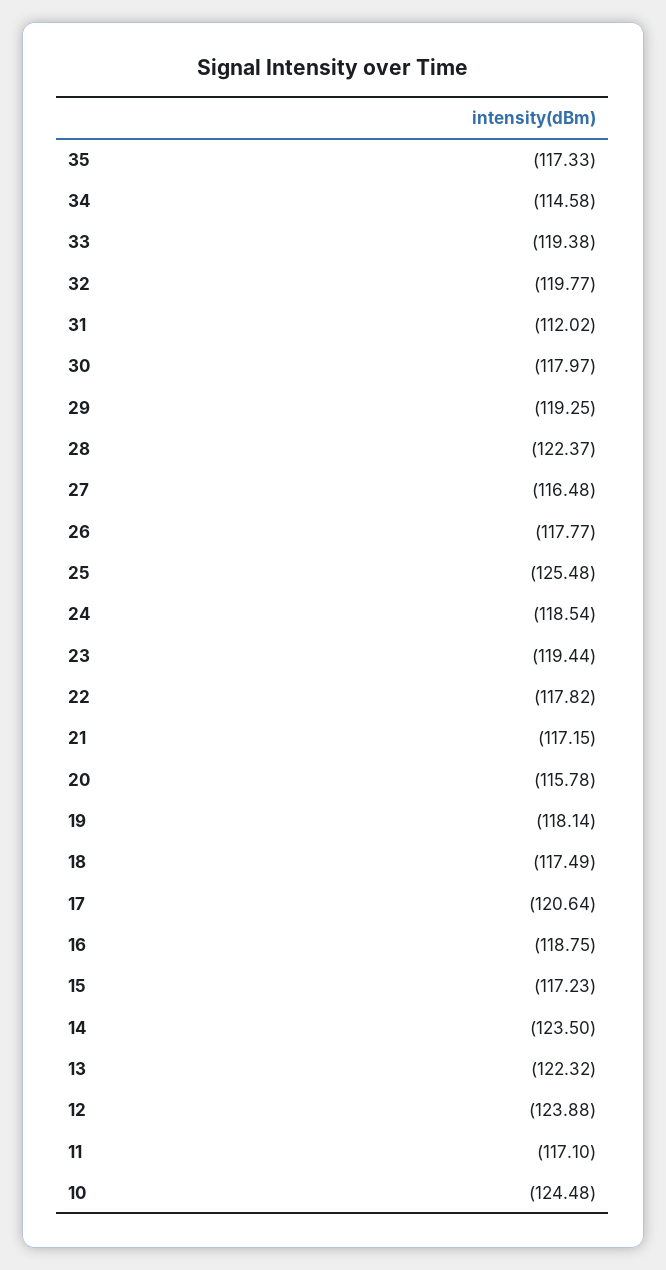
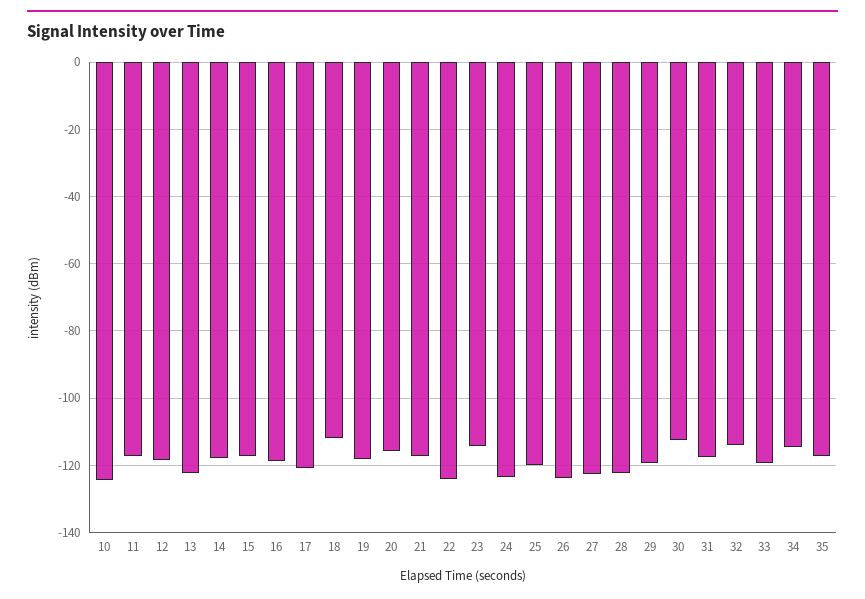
  {
    "35": -117.33,
    "34": -114.58,
    "33": -119.38,
-   "32": -119.77,
+   "32": -114,
-   "31": -112.02,
+   "31": -118,
-   "30": -117.97,
+   "30": -112,
    "29": -119.25,
    "28": -122.37,
-   "27": -116.48,
+   "27": -122,
-   "26": -117.77,
+   "26": -124,
-   "25": -125.48,
+   "25": -120,
-   "24": -118.54,
+   "24": -124,
-   "23": -119.44,
+   "23": -114,
-   "22": -117.82,
+   "22": -124,
    "21": -117.15,
    "20": -115.78,
    "19": -118.14,
-   "18": -117.49,
+   "18": -112,
    "17": -120.64,
    "16": -118.75,
    "15": -117.23,
-   "14": -123.5,
+   "14": -118,
    "13": -122.32,
-   "12": -123.88,
+   "12": -118,
    "11": -117.1,
    "10": -124.48
  }

